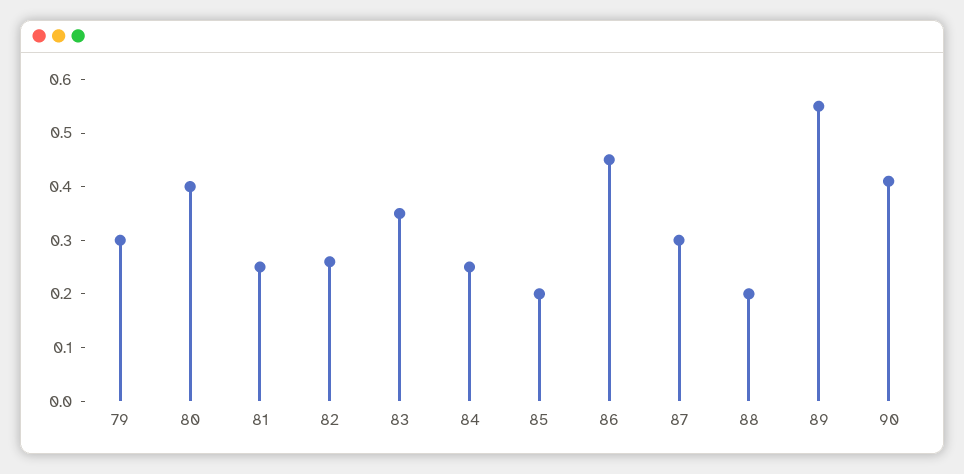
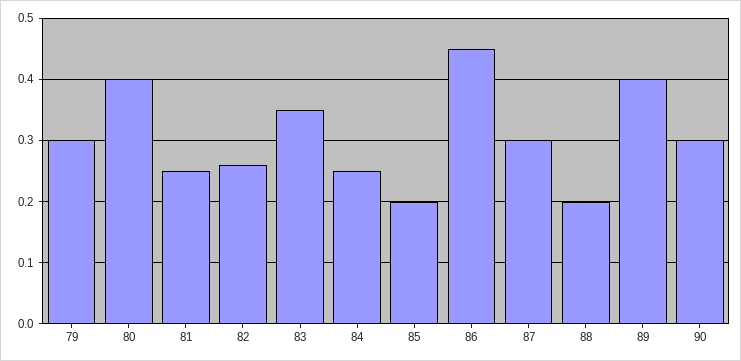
  {
    "79": 0.3,
    "80": 0.4,
    "81": 0.25,
    "82": 0.26,
    "83": 0.35,
    "84": 0.25,
    "85": 0.2,
    "86": 0.45,
    "87": 0.3,
    "88": 0.2,
-   "89": 0.55,
+   "89": 0.4,
-   "90": 0.4
+   "90": 0.3
  }

